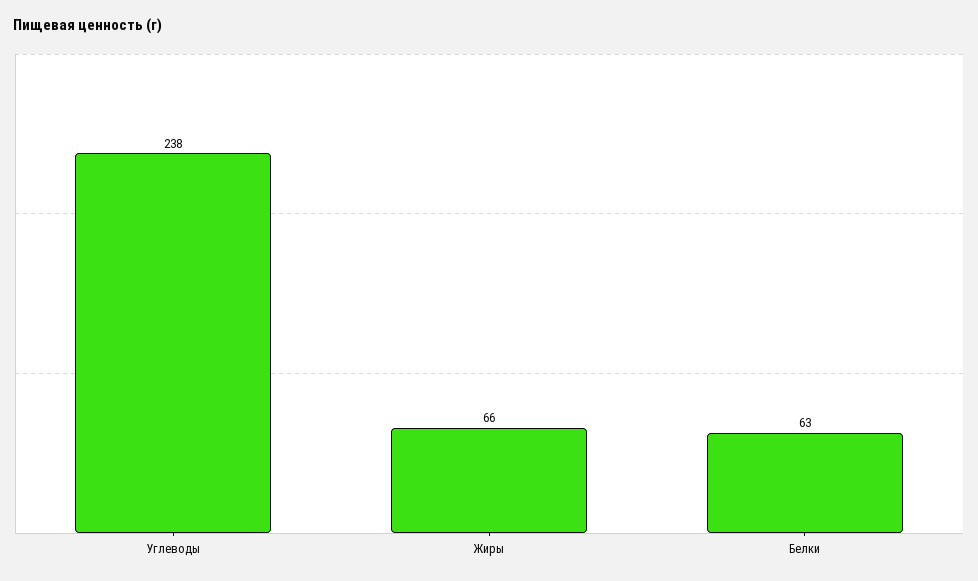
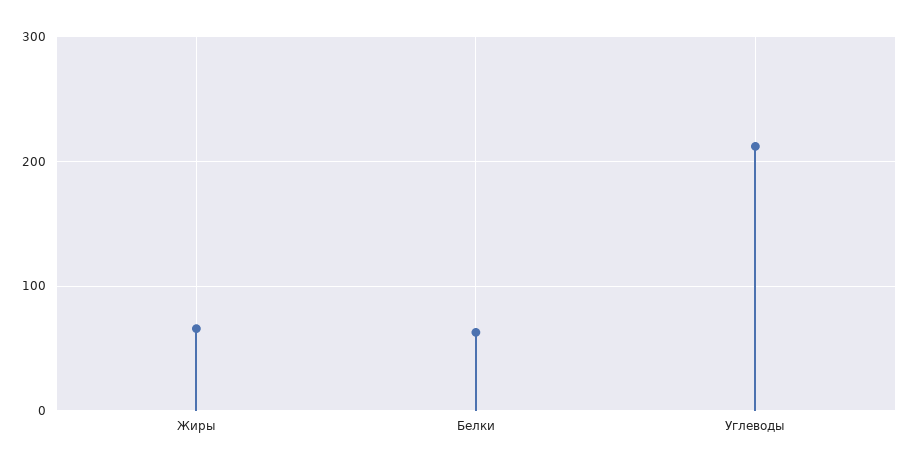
  {
-   "Углеводы": 238,
+   "Углеводы": 210,
    "Жиры": 66,
    "Белки": 63
  }

